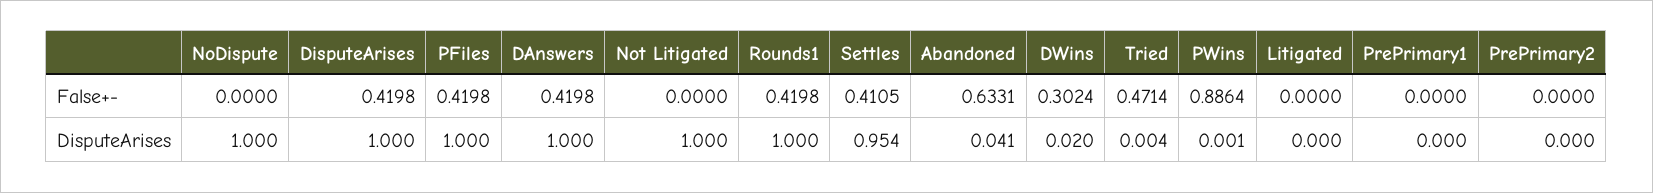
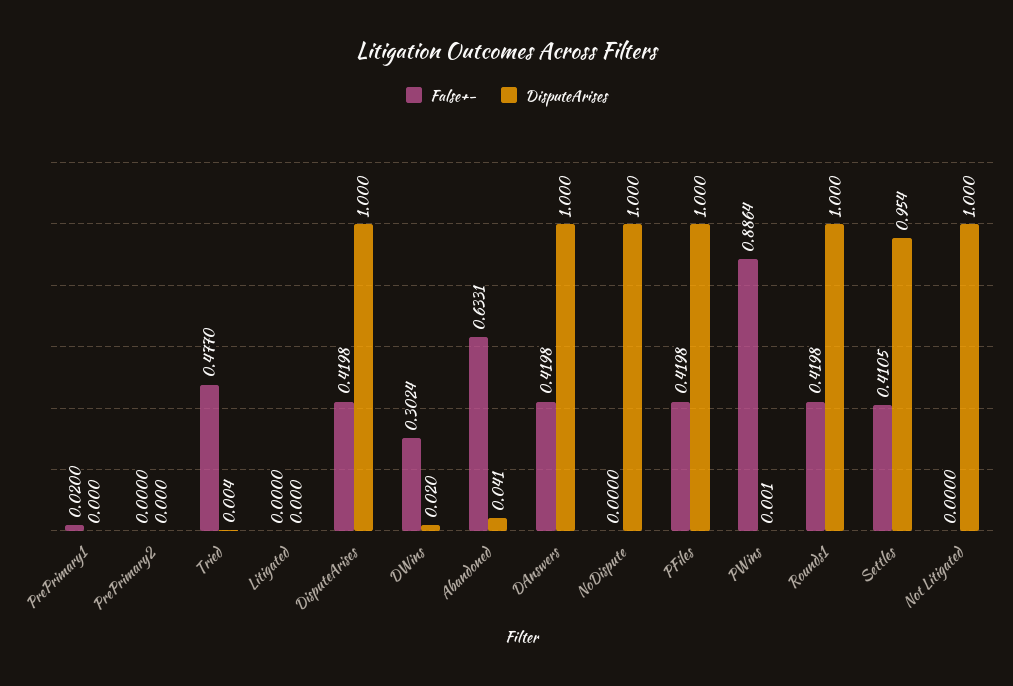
  {
    "False+-": {
      "NoDispute": 0,
      "DisputeArises": 0.4198,
      "PFiles": 0.4198,
      "DAnswers": 0.4198,
      "Not Litigated": 0,
      "Rounds1": 0.4198,
      "Settles": 0.4105,
      "Abandoned": 0.6331,
      "DWins": 0.3024,
-     "Tried": 0.4714,
+     "Tried": 0.477,
      "PWins": 0.8864,
      "Litigated": 0,
-     "PrePrimary1": 0,
+     "PrePrimary1": 0.02,
      "PrePrimary2": 0
    },
    "DisputeArises": {
      "NoDispute": 1,
      "DisputeArises": 1,
      "PFiles": 1,
      "DAnswers": 1,
      "Not Litigated": 1,
      "Rounds1": 1,
      "Settles": 0.954,
      "Abandoned": 0.041,
      "DWins": 0.02,
      "Tried": 0.004,
      "PWins": 0.001,
      "Litigated": 0,
      "PrePrimary1": 0,
      "PrePrimary2": 0
    }
  }

